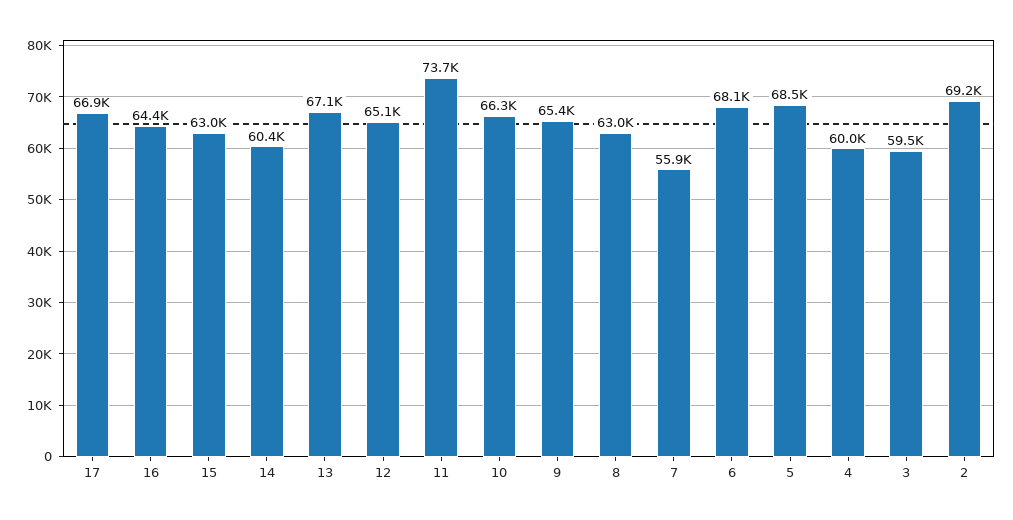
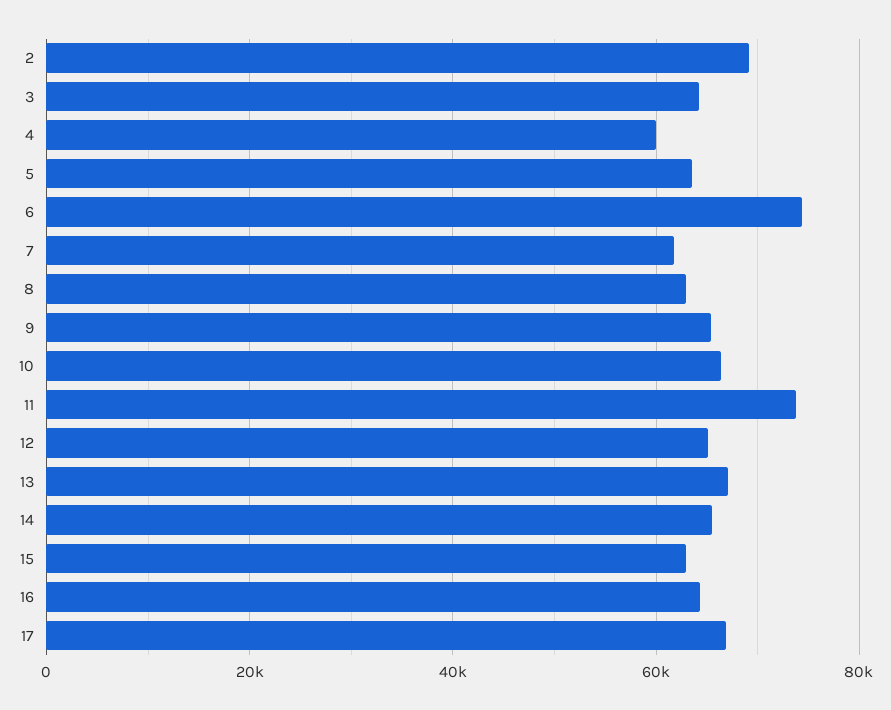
  {
    "17": 66900,
    "16": 64400,
    "15": 63000,
-   "14": 60400,
+   "14": 66000,
    "13": 67100,
    "12": 65100,
    "11": 73700,
    "10": 66300,
    "9": 65400,
    "8": 63000,
-   "7": 55900,
+   "7": 62000,
-   "6": 68100,
+   "6": 74000,
-   "5": 68500,
+   "5": 64000,
    "4": 60000,
-   "3": 59500,
+   "3": 64000,
    "2": 69200
  }

